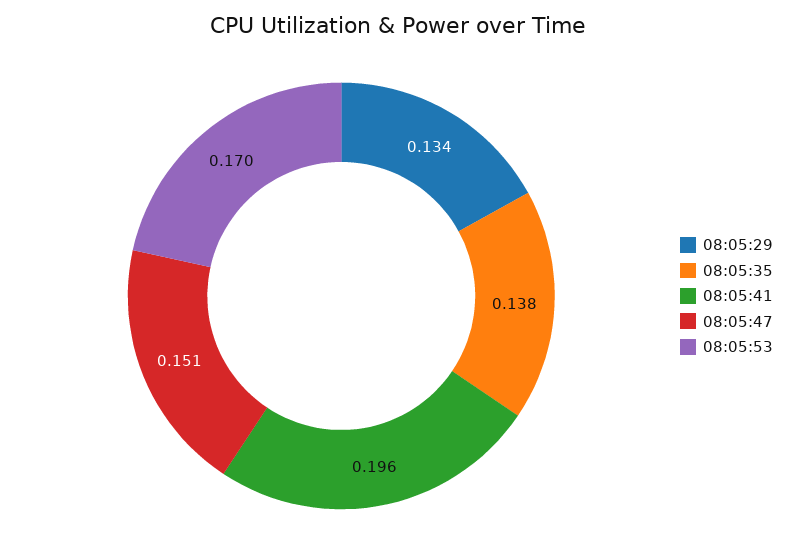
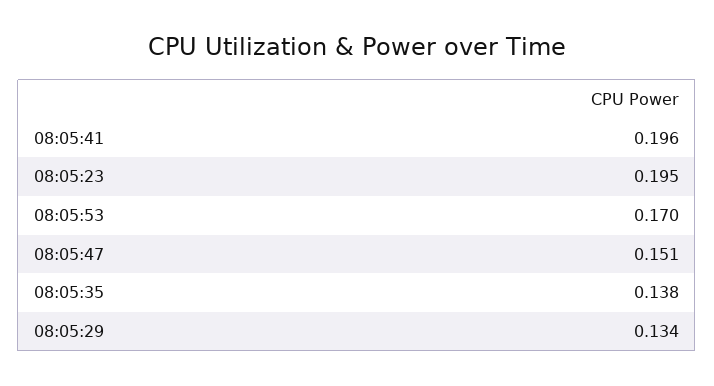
  {
    "08:05:29": 0.134,
    "08:05:35": 0.138,
    "08:05:41": 0.196,
    "08:05:47": 0.151,
-   "08:05:53": 0.17
+   "08:05:53": 0.17,
+   "08:05:23": 0.195
  }

